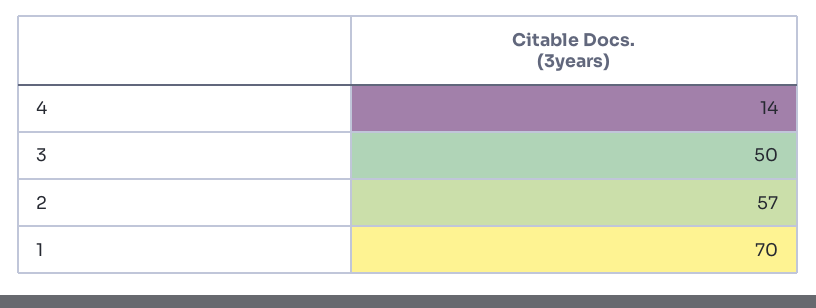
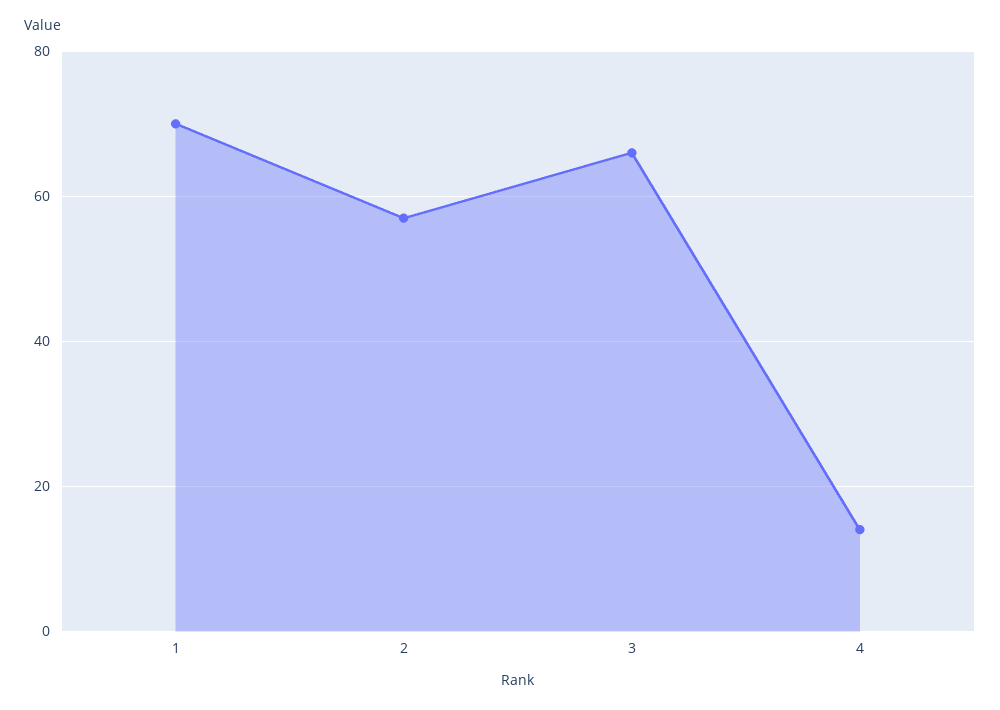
  {
    "4": 14,
-   "3": 50,
+   "3": 65,
    "2": 57,
    "1": 70
  }

